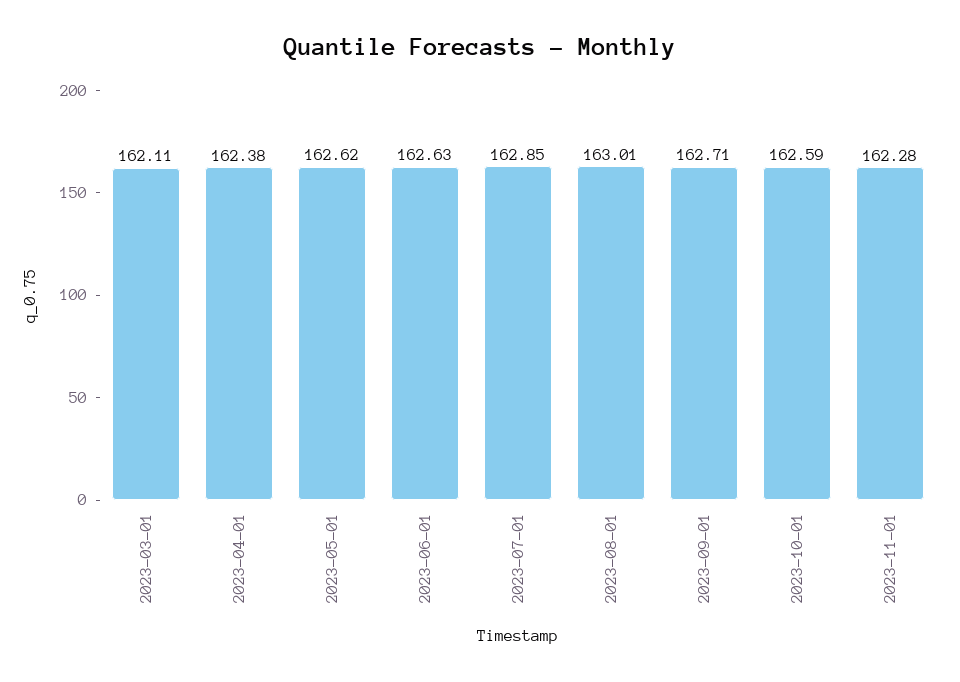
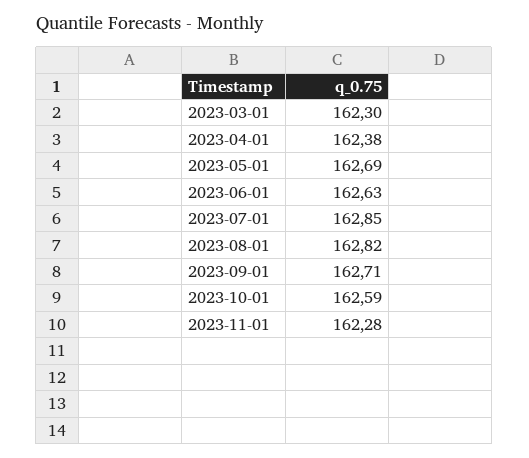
  {
-   "2023-03-01": 162.11,
+   "2023-03-01": 162.3,
    "2023-04-01": 162.38,
-   "2023-05-01": 162.62,
+   "2023-05-01": 162.69,
    "2023-06-01": 162.63,
    "2023-07-01": 162.85,
-   "2023-08-01": 163.01,
+   "2023-08-01": 162.82,
    "2023-09-01": 162.71,
    "2023-10-01": 162.59,
    "2023-11-01": 162.28
  }

